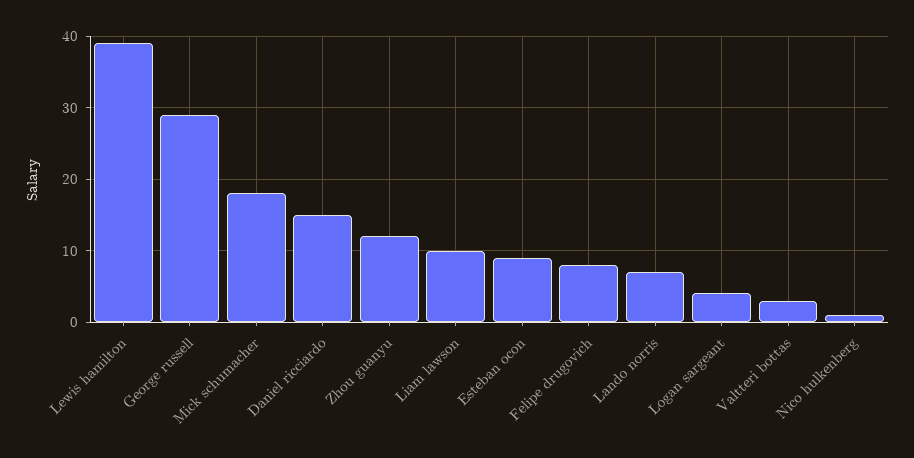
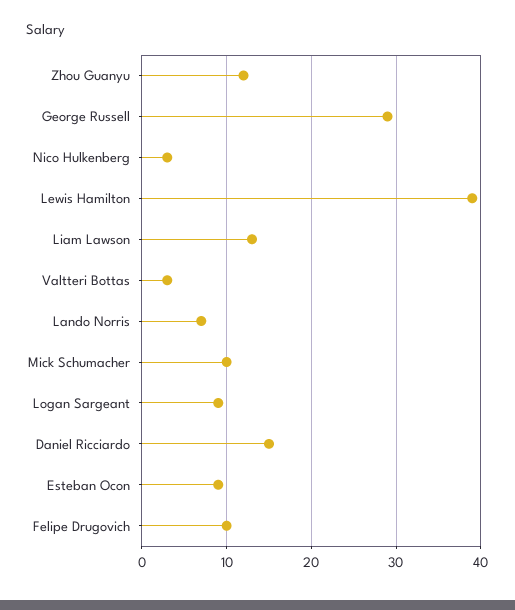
  {
    "Lewis hamilton": 39,
    "George russell": 29,
-   "Mick schumacher": 18,
+   "Mick schumacher": 10,
    "Daniel ricciardo": 15,
    "Zhou guanyu": 12,
-   "Liam lawson": 10,
+   "Liam lawson": 13,
    "Esteban ocon": 9,
-   "Felipe drugovich": 8,
+   "Felipe drugovich": 10,
    "Lando norris": 7,
-   "Logan sargeant": 4,
+   "Logan sargeant": 9,
    "Valtteri bottas": 3,
-   "Nico hulkenberg": 1
+   "Nico hulkenberg": 3
  }

